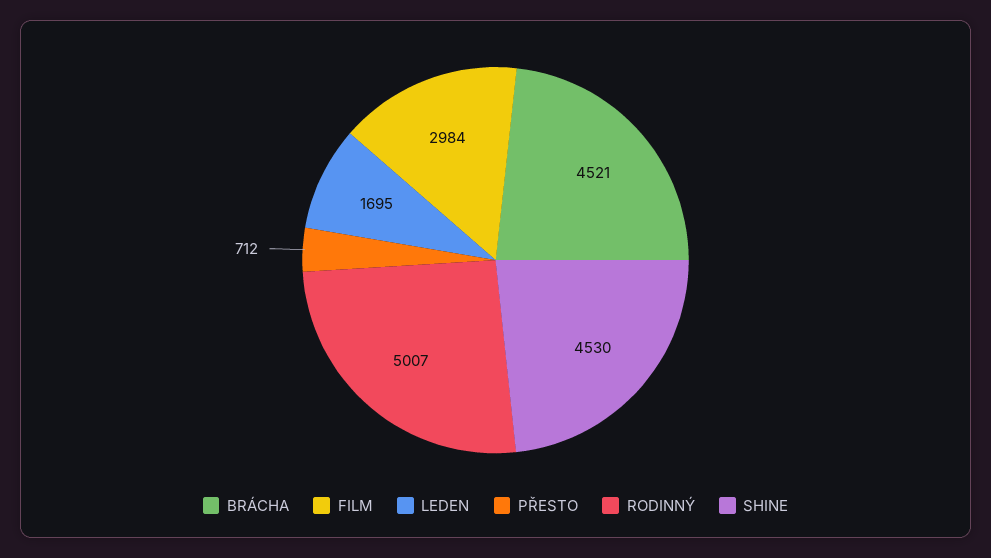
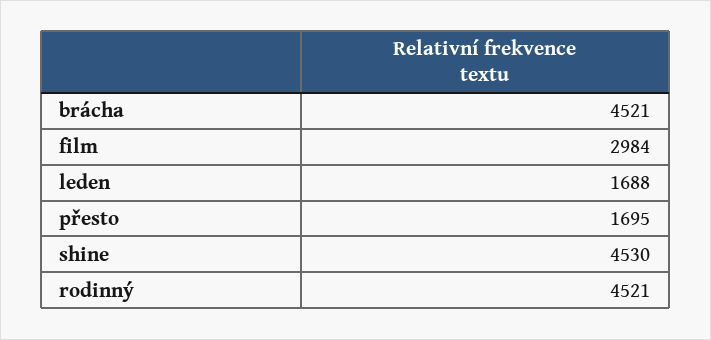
  {
    "BRÁCHA": 4521,
    "FILM": 2984,
-   "LEDEN": 1695,
+   "LEDEN": 1688,
-   "PŘESTO": 712,
+   "PŘESTO": 1695,
-   "RODINNÝ": 5007,
+   "RODINNÝ": 4521,
    "SHINE": 4530
  }

